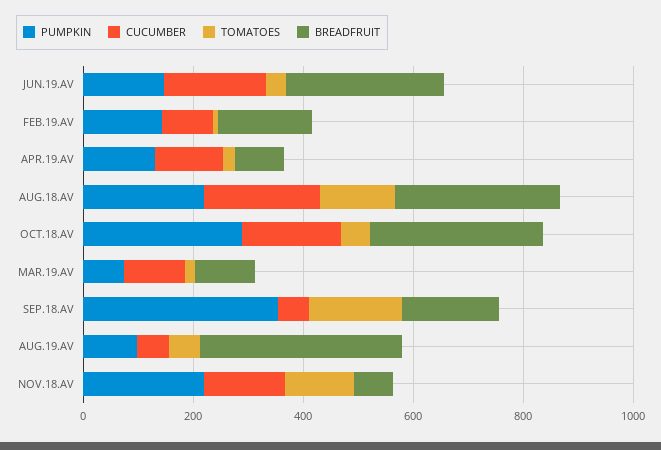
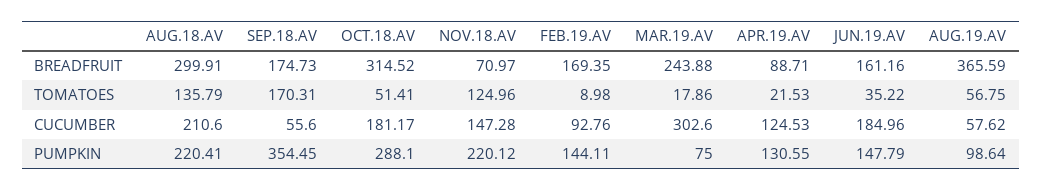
  {
    "PUMPKIN": {
      "JUN.19.AV": 147.79,
      "FEB.19.AV": 144.11,
      "APR.19.AV": 130.55,
      "AUG.18.AV": 220.41,
      "OCT.18.AV": 288.1,
      "MAR.19.AV": 75,
      "SEP.18.AV": 354.45,
      "AUG.19.AV": 98.64,
      "NOV.18.AV": 220.12
    },
    "CUCUMBER": {
      "JUN.19.AV": 184.96,
      "FEB.19.AV": 92.76,
      "APR.19.AV": 124.53,
      "AUG.18.AV": 210.6,
      "OCT.18.AV": 181.17,
-     "MAR.19.AV": 100,
+     "MAR.19.AV": 302.6,
      "SEP.18.AV": 55.6,
      "AUG.19.AV": 57.62,
      "NOV.18.AV": 147.28
    },
    "TOMATOES": {
      "JUN.19.AV": 35.22,
      "FEB.19.AV": 8.98,
      "APR.19.AV": 21.53,
      "AUG.18.AV": 135.79,
      "OCT.18.AV": 51.41,
      "MAR.19.AV": 17.86,
      "SEP.18.AV": 170.31,
      "AUG.19.AV": 56.75,
      "NOV.18.AV": 124.96
    },
    "BREADFRUIT": {
-     "JUN.19.AV": 300,
+     "JUN.19.AV": 161.16,
      "FEB.19.AV": 169.35,
      "APR.19.AV": 88.71,
      "AUG.18.AV": 299.91,
      "OCT.18.AV": 314.52,
-     "MAR.19.AV": 100,
+     "MAR.19.AV": 243.88,
      "SEP.18.AV": 174.73,
      "AUG.19.AV": 365.59,
      "NOV.18.AV": 70.97
    }
  }

